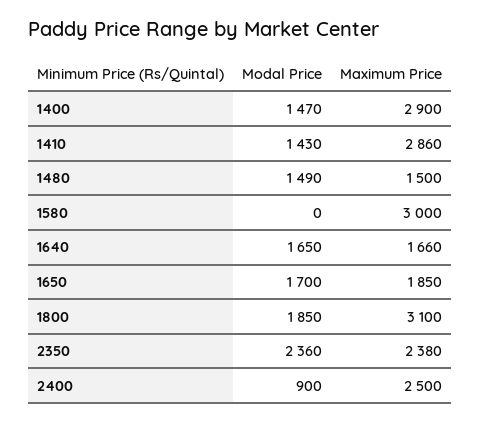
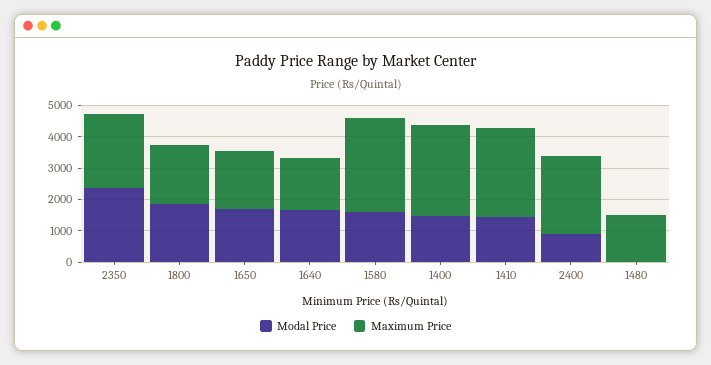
  {
    "Modal Price": {
      "1400": 1470,
      "1410": 1430,
-     "1480": 1490,
+     "1480": 0,
-     "1580": 0,
+     "1580": 1500,
      "1640": 1650,
      "1650": 1700,
      "1800": 1850,
      "2350": 2360,
      "2400": 900
    },
    "Maximum Price": {
      "1400": 2900,
      "1410": 2860,
      "1480": 1500,
      "1580": 3000,
      "1640": 1660,
      "1650": 1850,
-     "1800": 3100,
+     "1800": 2000,
      "2350": 2380,
      "2400": 2500
    }
  }

